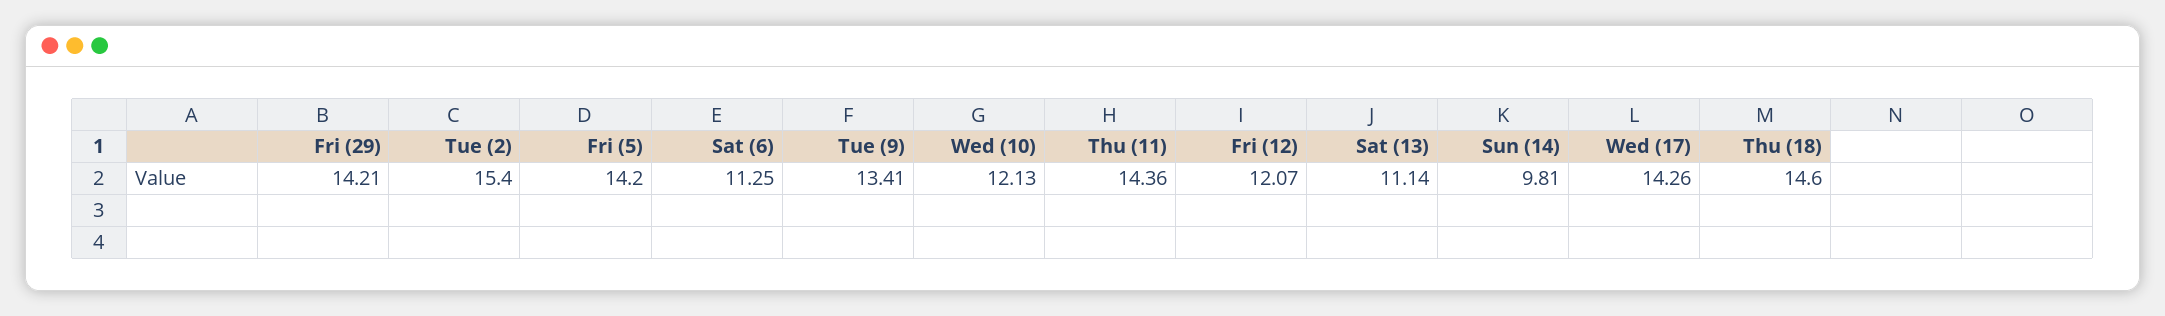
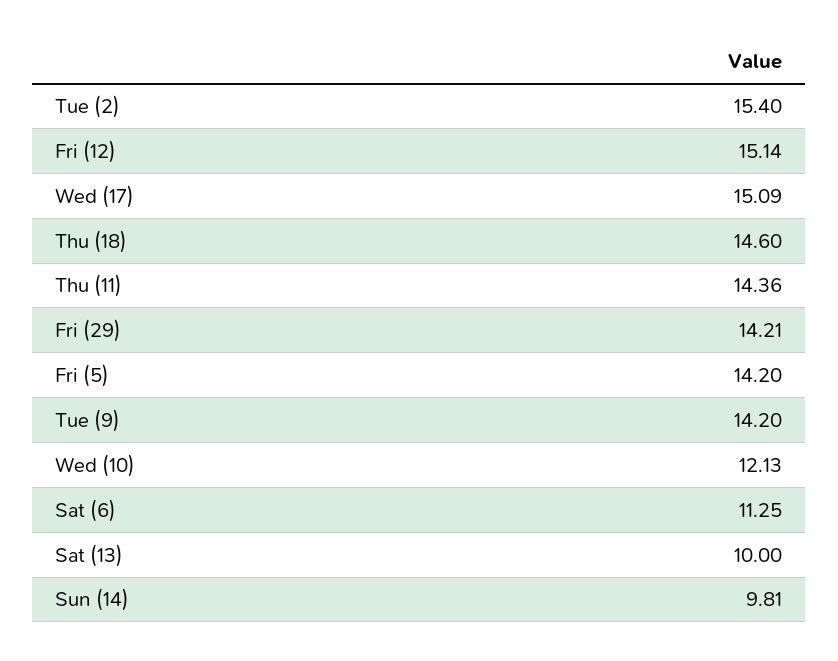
  {
    "Fri (29)": 14.21,
    "Tue (2)": 15.4,
    "Fri (5)": 14.2,
    "Sat (6)": 11.25,
-   "Tue (9)": 13.41,
+   "Tue (9)": 14.2,
    "Wed (10)": 12.13,
    "Thu (11)": 14.36,
-   "Fri (12)": 12.07,
+   "Fri (12)": 15.14,
-   "Sat (13)": 11.14,
+   "Sat (13)": 10,
    "Sun (14)": 9.81,
-   "Wed (17)": 14.26,
+   "Wed (17)": 15.09,
    "Thu (18)": 14.6
  }

